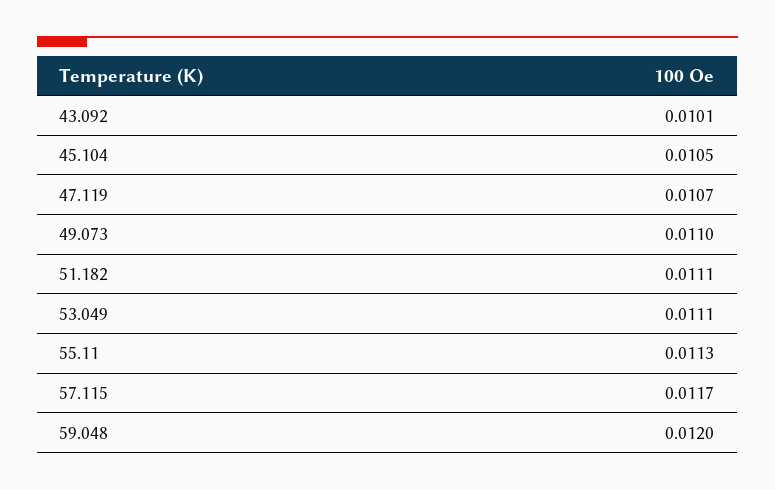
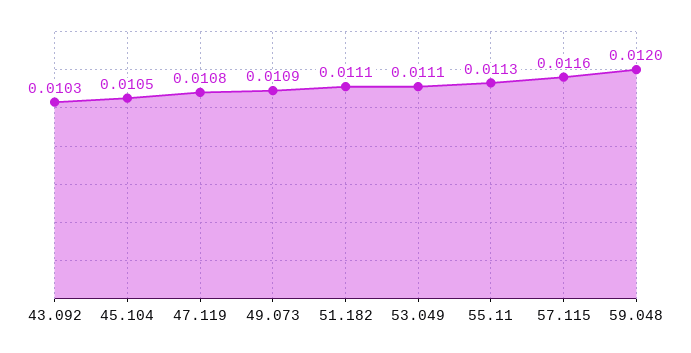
  {
-   "43.092": 0.0101,
+   "43.092": 0.0103,
    "45.104": 0.0105,
-   "47.119": 0.0107,
+   "47.119": 0.0108,
-   "49.073": 0.011,
+   "49.073": 0.0109,
    "51.182": 0.0111,
    "53.049": 0.0111,
    "55.11": 0.0113,
-   "57.115": 0.0117,
+   "57.115": 0.0116,
    "59.048": 0.012
  }

